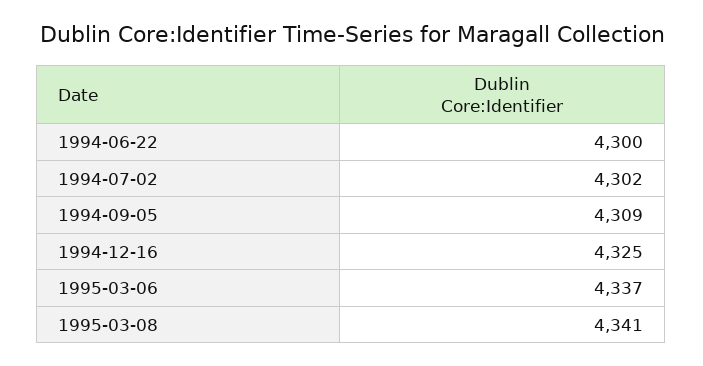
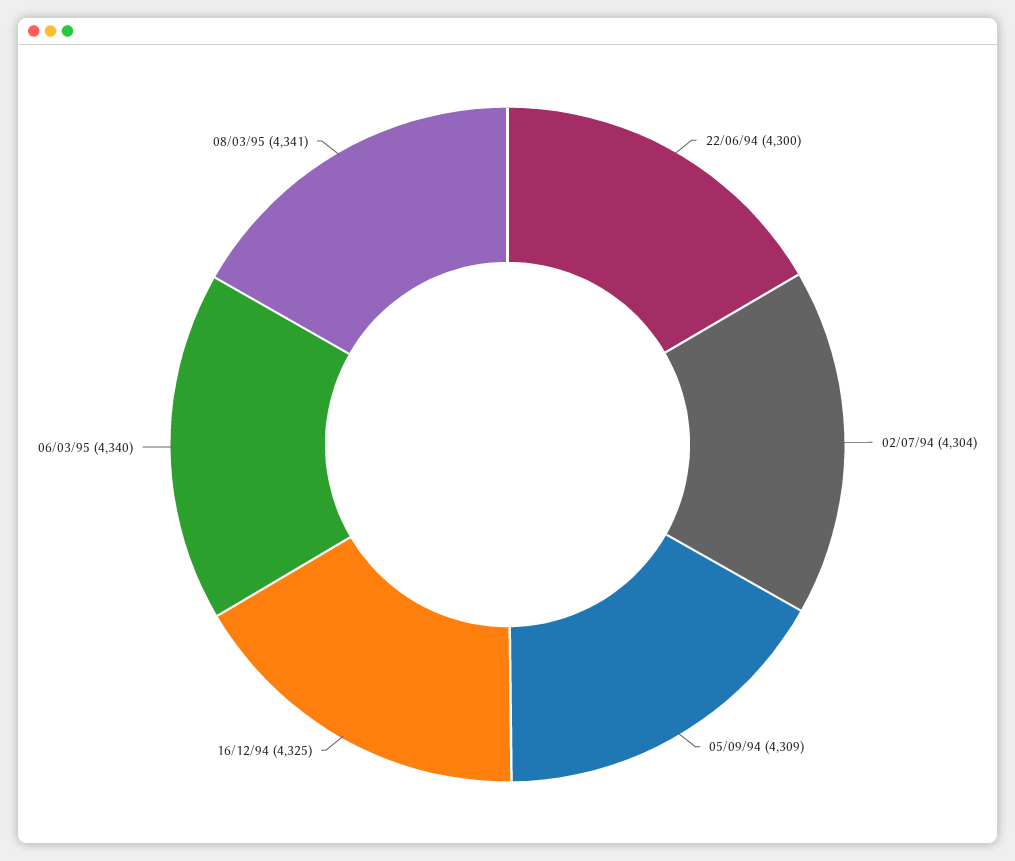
  {
    "1994-06-22": 4300,
-   "1994-07-02": 4302,
+   "1994-07-02": 4304,
    "1994-09-05": 4309,
    "1994-12-16": 4325,
-   "1995-03-06": 4337,
+   "1995-03-06": 4340,
    "1995-03-08": 4341
  }

